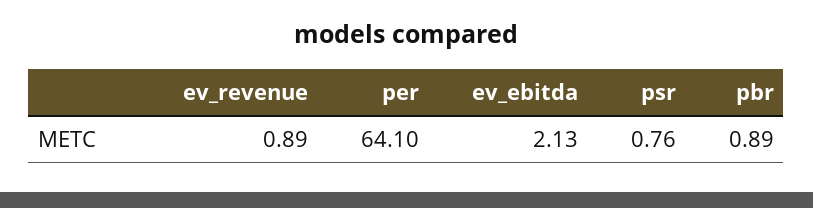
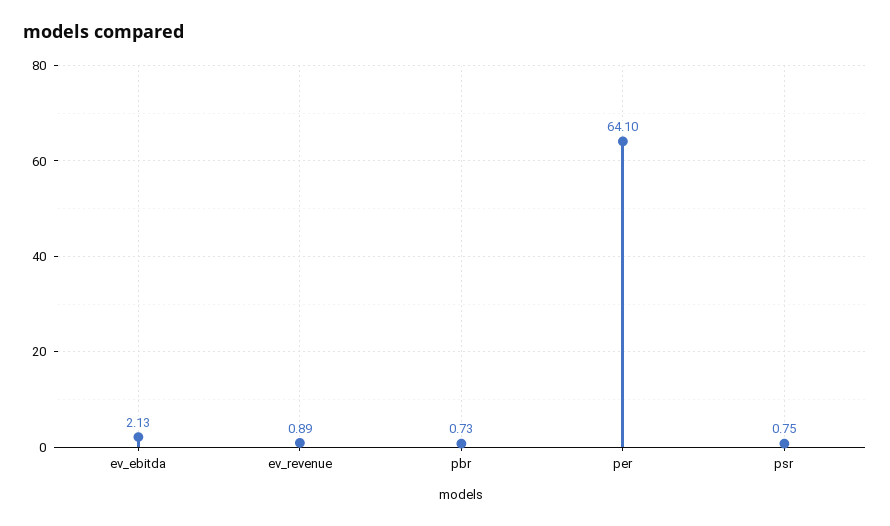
  {
    "ev_revenue": 0.89,
    "per": 64.1,
    "ev_ebitda": 2.13,
-   "psr": 0.76,
+   "psr": 0.75,
-   "pbr": 0.89
+   "pbr": 0.73
  }

